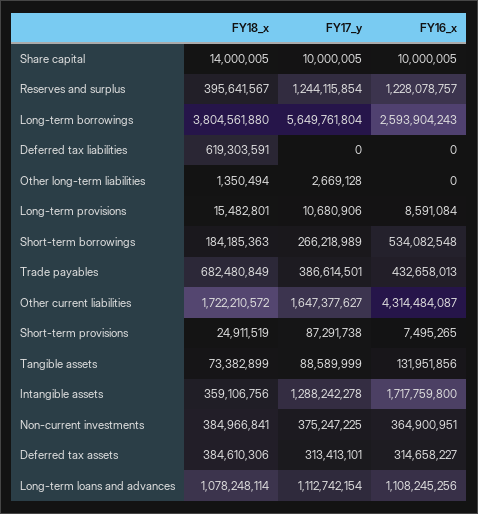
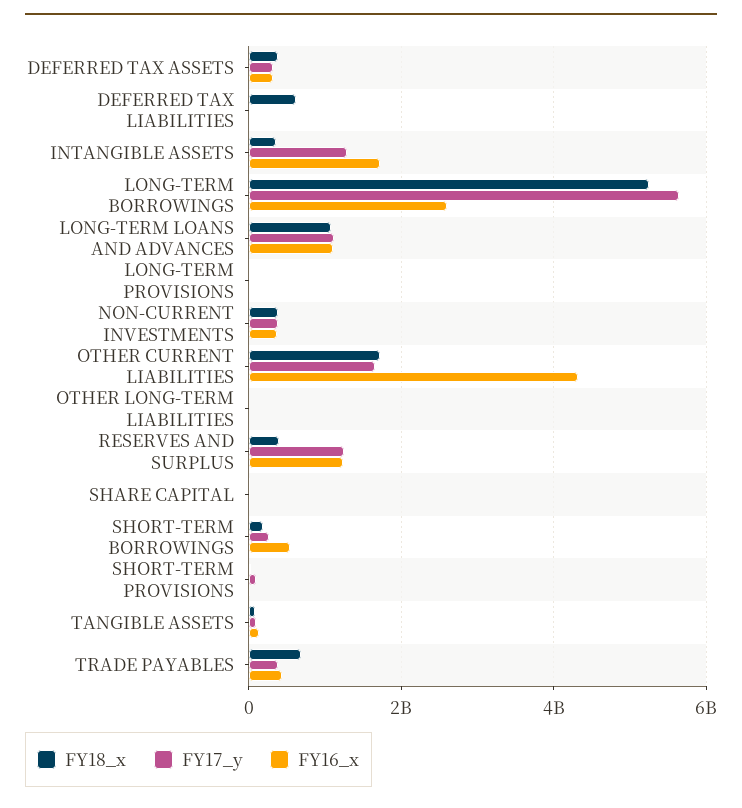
  {
    "FY18_x": {
      "Share capital": 14000005,
      "Reserves and surplus": 395641567,
-     "Long-term borrowings": 3804561880,
+     "Long-term borrowings": 5200000000,
      "Deferred tax liabilities": 619303591,
      "Other long-term liabilities": 1350494,
      "Long-term provisions": 15482801,
      "Short-term borrowings": 184185363,
      "Trade payables": 682480849,
      "Other current liabilities": 1722210572,
      "Short-term provisions": 24911519,
      "Tangible assets": 73382899,
      "Intangible assets": 359106756,
      "Non-current investments": 384966841,
      "Deferred tax assets": 384610306,
      "Long-term loans and advances": 1078248114
    },
    "FY17_y": {
      "Share capital": 10000005,
      "Reserves and surplus": 1244115854,
      "Long-term borrowings": 5649761804,
      "Deferred tax liabilities": 0,
      "Other long-term liabilities": 2669128,
      "Long-term provisions": 10680906,
      "Short-term borrowings": 266218989,
      "Trade payables": 386614501,
      "Other current liabilities": 1647377627,
      "Short-term provisions": 87291738,
      "Tangible assets": 88589999,
      "Intangible assets": 1288242278,
      "Non-current investments": 375247225,
      "Deferred tax assets": 313413101,
      "Long-term loans and advances": 1112742154
    },
    "FY16_x": {
      "Share capital": 10000005,
      "Reserves and surplus": 1228078757,
      "Long-term borrowings": 2593904243,
      "Deferred tax liabilities": 0,
      "Other long-term liabilities": 0,
      "Long-term provisions": 8591084,
      "Short-term borrowings": 534082548,
      "Trade payables": 432658013,
      "Other current liabilities": 4314484087,
      "Short-term provisions": 7495265,
      "Tangible assets": 131951856,
      "Intangible assets": 1717759800,
      "Non-current investments": 364900951,
      "Deferred tax assets": 314658227,
      "Long-term loans and advances": 1108245256
    }
  }

